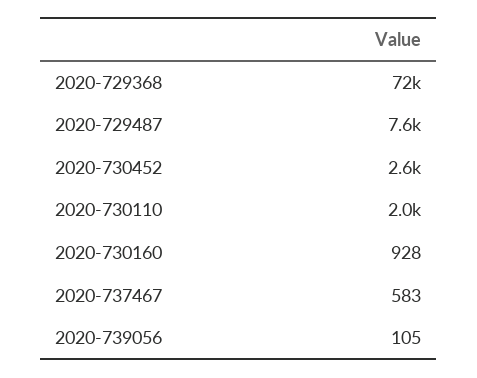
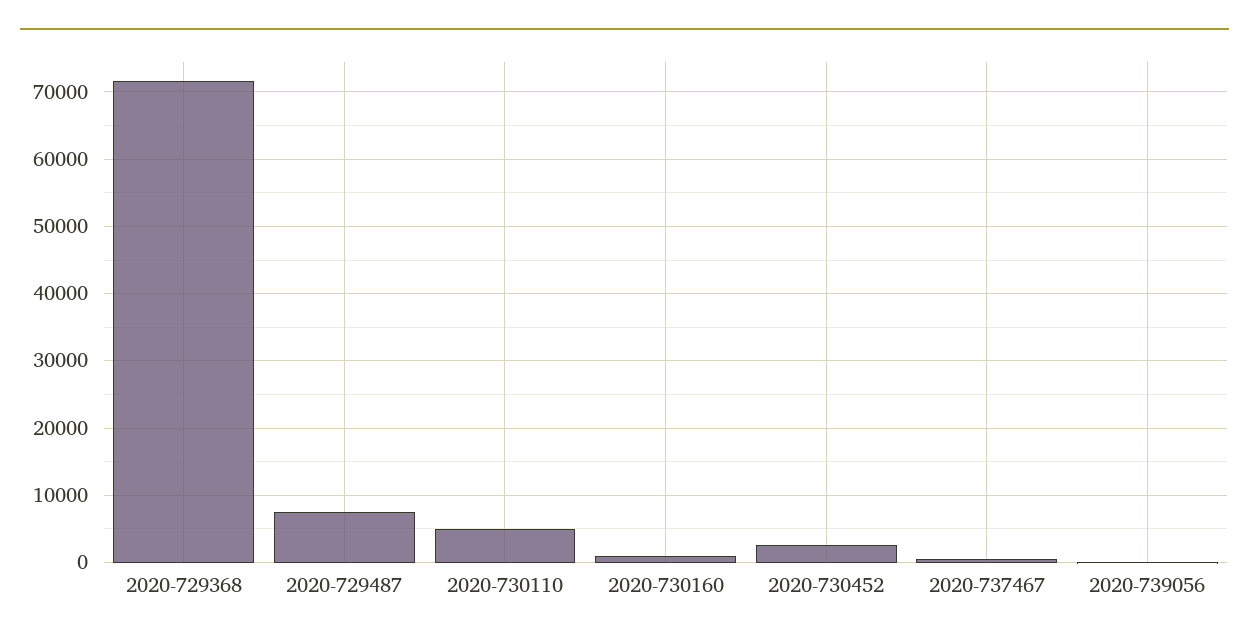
  {
    "2020-729368": 72000,
    "2020-729487": 7600,
    "2020-730452": 2600,
-   "2020-730110": 2000,
+   "2020-730110": 5000,
    "2020-730160": 928,
    "2020-737467": 583,
    "2020-739056": 105
  }

